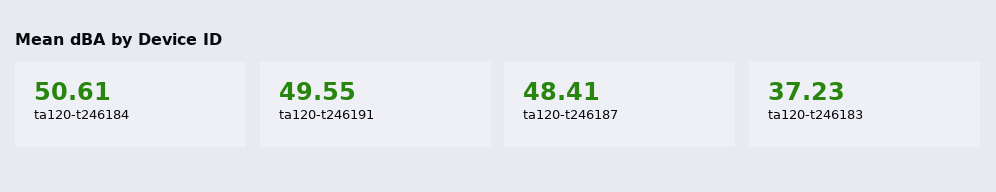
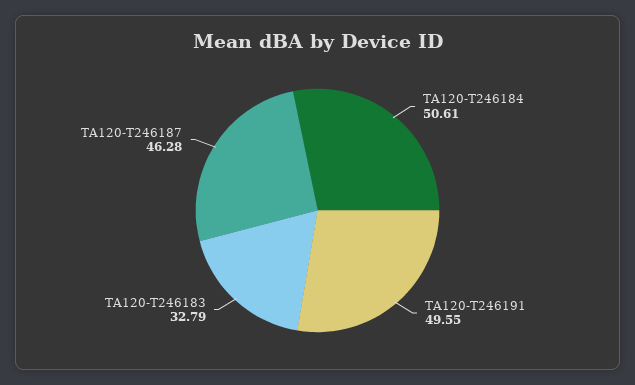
  {
    "ta120-t246184": 50.61,
    "ta120-t246191": 49.55,
-   "ta120-t246187": 48.41,
+   "ta120-t246187": 46.28,
-   "ta120-t246183": 37.23
+   "ta120-t246183": 32.79
  }

